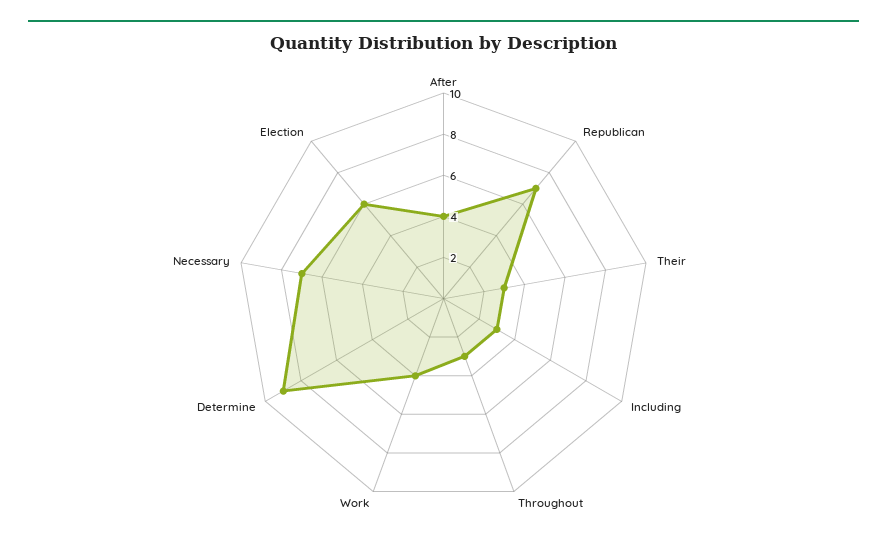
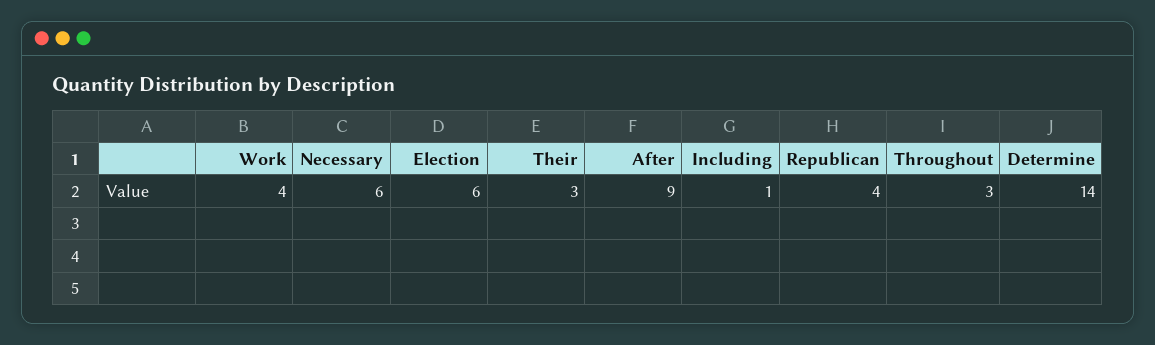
  {
-   "After": 4,
+   "After": 9,
-   "Republican": 7,
+   "Republican": 4,
    "Their": 3,
-   "Including": 3,
+   "Including": 1,
    "Throughout": 3,
    "Work": 4,
-   "Determine": 9,
+   "Determine": 14,
-   "Necessary": 7,
+   "Necessary": 6,
    "Election": 6
  }

